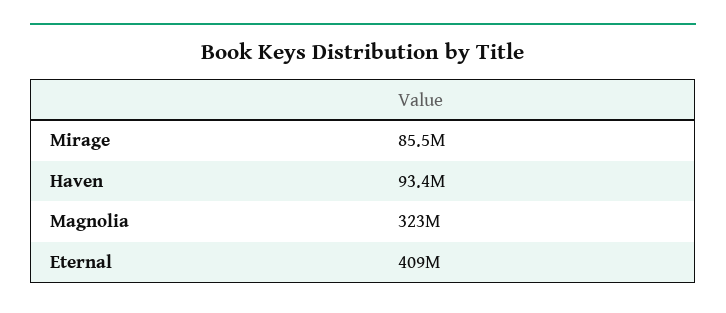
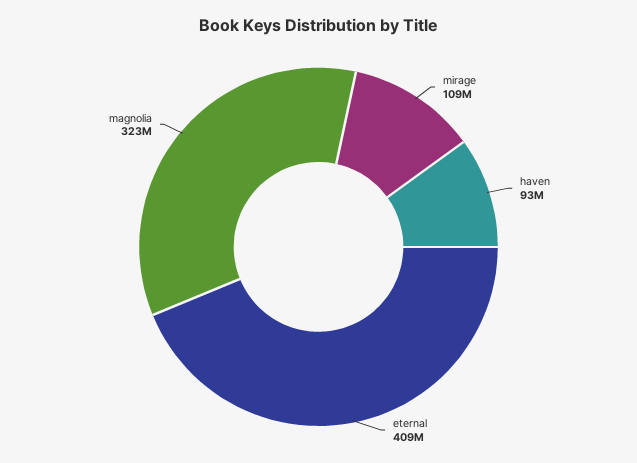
  {
-   "Mirage": 85500000,
+   "Mirage": 109000000,
    "Haven": 93400000,
    "Magnolia": 323000000,
    "Eternal": 409000000
  }

